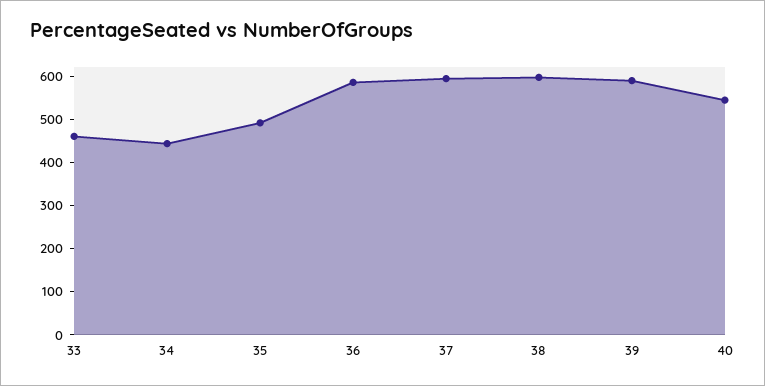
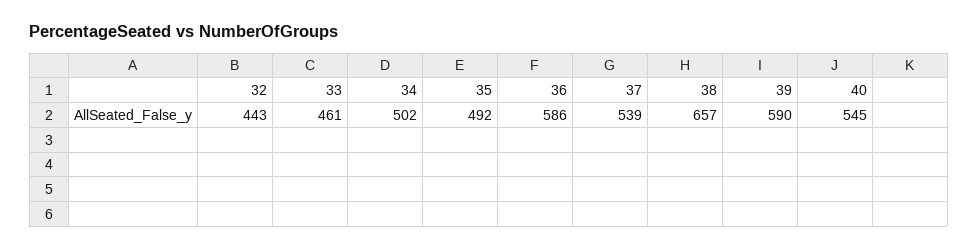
  {
    "33": 461,
-   "34": 440,
+   "34": 502,
    "35": 492,
    "36": 586,
-   "37": 600,
+   "37": 539,
-   "38": 600,
+   "38": 657,
    "39": 590,
-   "40": 545
+   "40": 545,
+   "32": 443
  }

